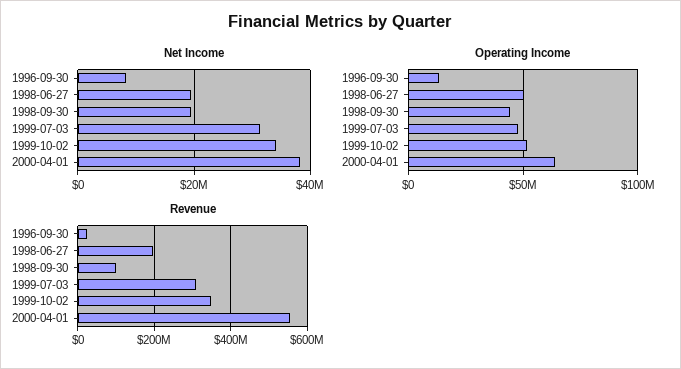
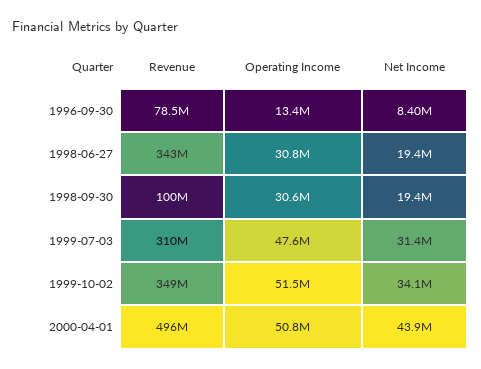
  {
    "Net Income": {
      "1996-09-30": 8400000,
      "1998-06-27": 19400000,
      "1998-09-30": 19400000,
      "1999-07-03": 31400000,
      "1999-10-02": 34100000,
-     "2000-04-01": 38000000
+     "2000-04-01": 43900000
    },
    "Operating Income": {
      "1996-09-30": 13400000,
-     "1998-06-27": 50000000,
+     "1998-06-27": 30800000,
-     "1998-09-30": 45000000,
+     "1998-09-30": 30600000,
      "1999-07-03": 47600000,
      "1999-10-02": 51500000,
-     "2000-04-01": 65000000
+     "2000-04-01": 50800000
    },
    "Revenue": {
-     "1996-09-30": 20000000,
+     "1996-09-30": 78500000,
-     "1998-06-27": 200000000,
+     "1998-06-27": 343000000,
      "1998-09-30": 100000000,
      "1999-07-03": 310000000,
      "1999-10-02": 349000000,
-     "2000-04-01": 560000000
+     "2000-04-01": 496000000
    }
  }

